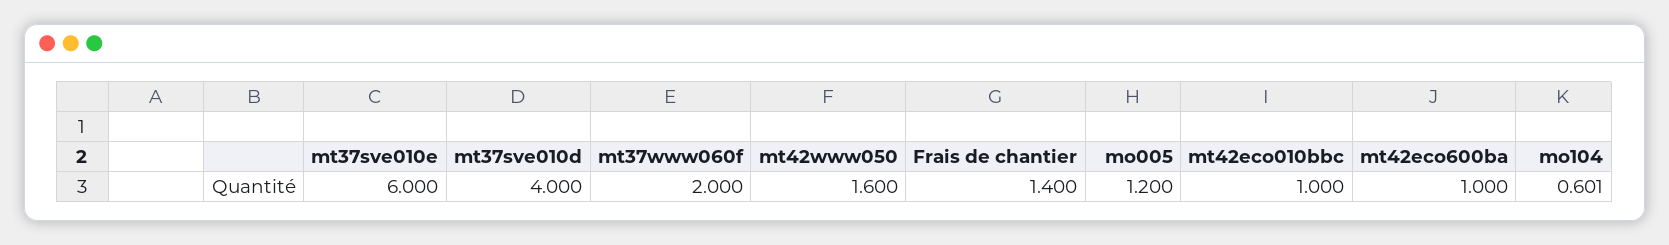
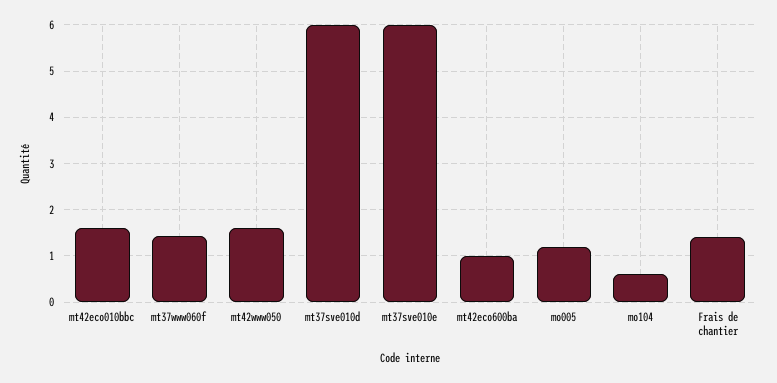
  {
    "mt37sve010e": 6,
-   "mt37sve010d": 4,
+   "mt37sve010d": 6,
-   "mt37www060f": 2,
+   "mt37www060f": 1.4,
    "mt42www050": 1.6,
    "Frais de chantier": 1.4,
    "mo005": 1.2,
-   "mt42eco010bbc": 1,
+   "mt42eco010bbc": 1.6,
    "mt42eco600ba": 1,
    "mo104": 0.601
  }

